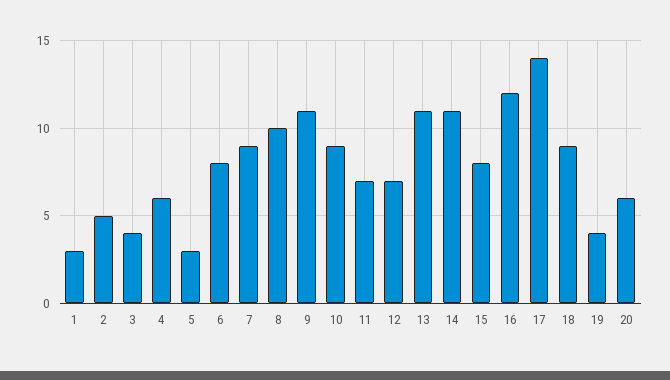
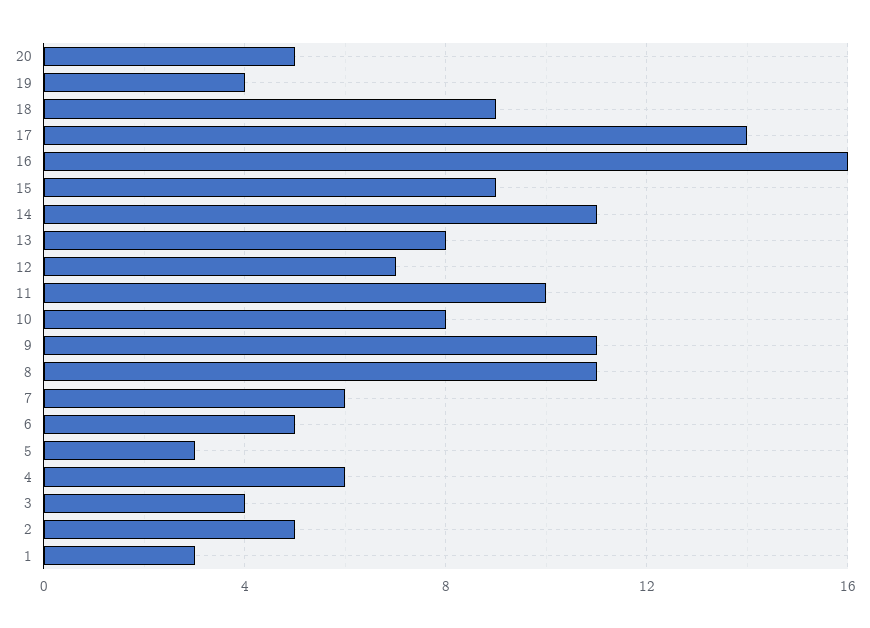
  {
    "1": 3,
    "2": 5,
    "3": 4,
    "4": 6,
    "5": 3,
-   "6": 8,
+   "6": 5,
-   "7": 9,
+   "7": 6,
-   "8": 10,
+   "8": 11,
    "9": 11,
-   "10": 9,
+   "10": 8,
-   "11": 7,
+   "11": 10,
    "12": 7,
-   "13": 11,
+   "13": 8,
    "14": 11,
-   "15": 8,
+   "15": 9,
-   "16": 12,
+   "16": 16,
    "17": 14,
    "18": 9,
    "19": 4,
-   "20": 6
+   "20": 5
  }

